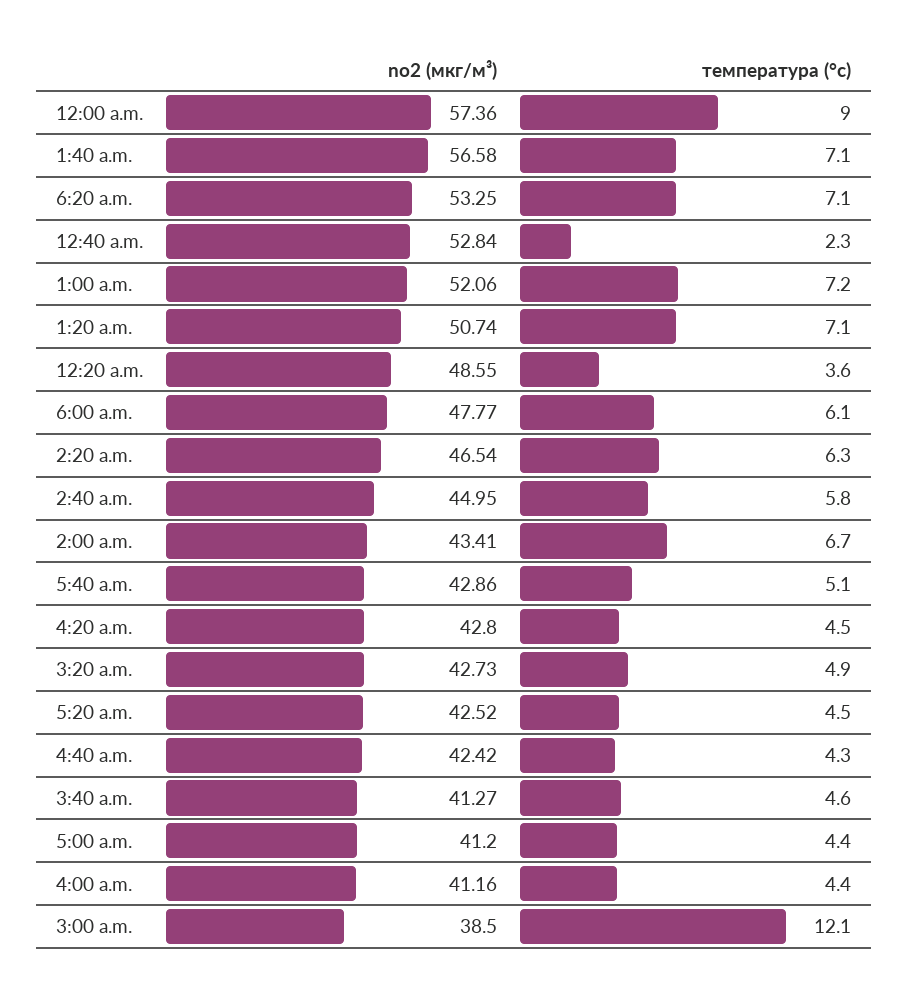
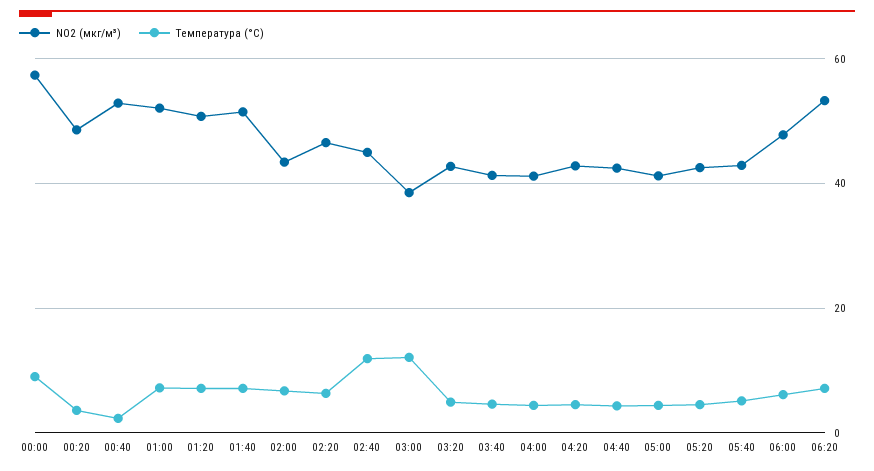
  {
    "no2 (мкг/м³)": {
      "12:00 a.m.": 57.36,
-     "1:40 a.m.": 56.58,
+     "1:40 a.m.": 52,
      "6:20 a.m.": 53.25,
      "12:40 a.m.": 52.84,
      "1:00 a.m.": 52.06,
      "1:20 a.m.": 50.74,
      "12:20 a.m.": 48.55,
      "6:00 a.m.": 47.77,
      "2:20 a.m.": 46.54,
      "2:40 a.m.": 44.95,
      "2:00 a.m.": 43.41,
      "5:40 a.m.": 42.86,
      "4:20 a.m.": 42.8,
      "3:20 a.m.": 42.73,
      "5:20 a.m.": 42.52,
      "4:40 a.m.": 42.42,
      "3:40 a.m.": 41.27,
      "5:00 a.m.": 41.2,
      "4:00 a.m.": 41.16,
      "3:00 a.m.": 38.5
    },
    "температура (°c)": {
      "12:00 a.m.": 9,
      "1:40 a.m.": 7.1,
      "6:20 a.m.": 7.1,
      "12:40 a.m.": 2.3,
      "1:00 a.m.": 7.2,
      "1:20 a.m.": 7.1,
      "12:20 a.m.": 3.6,
      "6:00 a.m.": 6.1,
      "2:20 a.m.": 6.3,
-     "2:40 a.m.": 5.8,
+     "2:40 a.m.": 12,
      "2:00 a.m.": 6.7,
      "5:40 a.m.": 5.1,
      "4:20 a.m.": 4.5,
      "3:20 a.m.": 4.9,
      "5:20 a.m.": 4.5,
      "4:40 a.m.": 4.3,
      "3:40 a.m.": 4.6,
      "5:00 a.m.": 4.4,
      "4:00 a.m.": 4.4,
      "3:00 a.m.": 12.1
    }
  }

